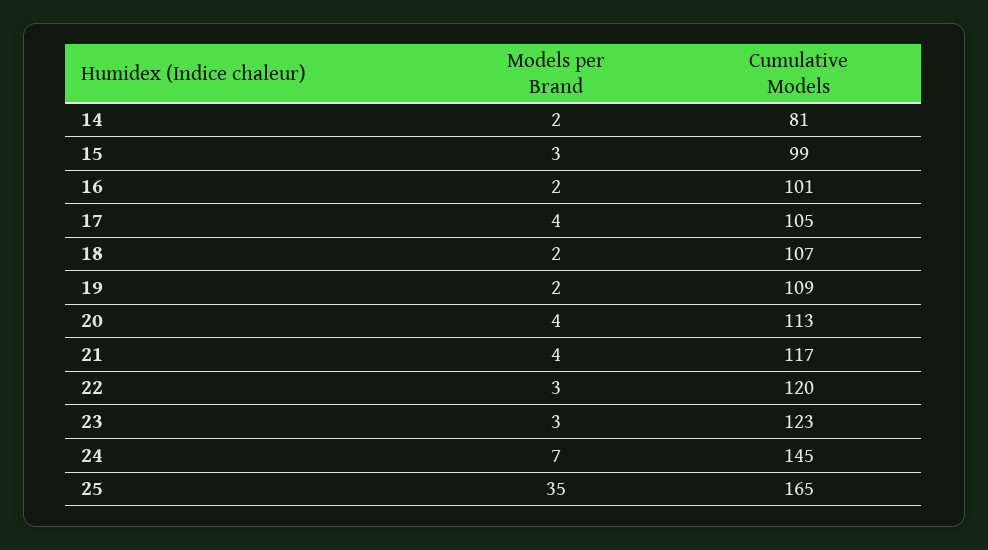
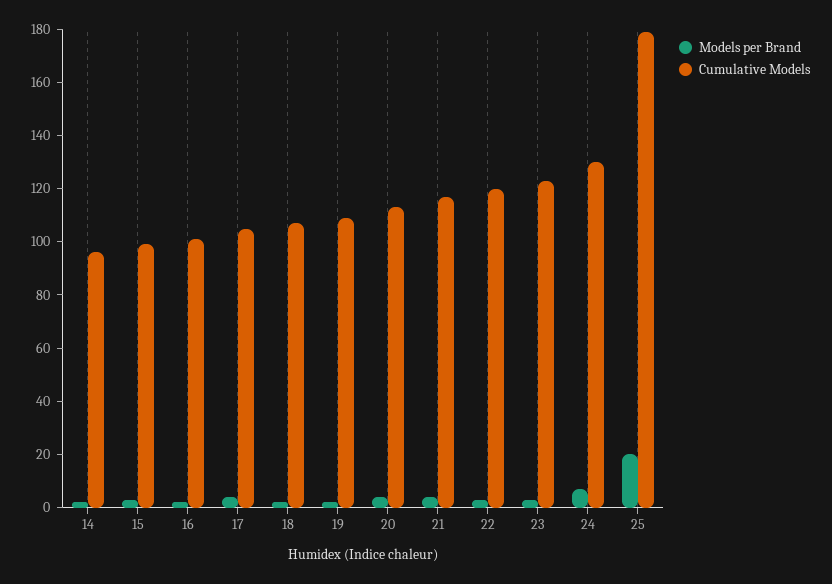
  {
    "Models per Brand": {
      "14": 2,
      "15": 3,
      "16": 2,
      "17": 4,
      "18": 2,
      "19": 2,
      "20": 4,
      "21": 4,
      "22": 3,
      "23": 3,
      "24": 7,
-     "25": 35
+     "25": 20
    },
    "Cumulative Models": {
-     "14": 81,
+     "14": 95,
      "15": 99,
      "16": 101,
      "17": 105,
      "18": 107,
      "19": 109,
      "20": 113,
      "21": 117,
      "22": 120,
      "23": 123,
-     "24": 145,
+     "24": 130,
-     "25": 165
+     "25": 180
    }
  }

